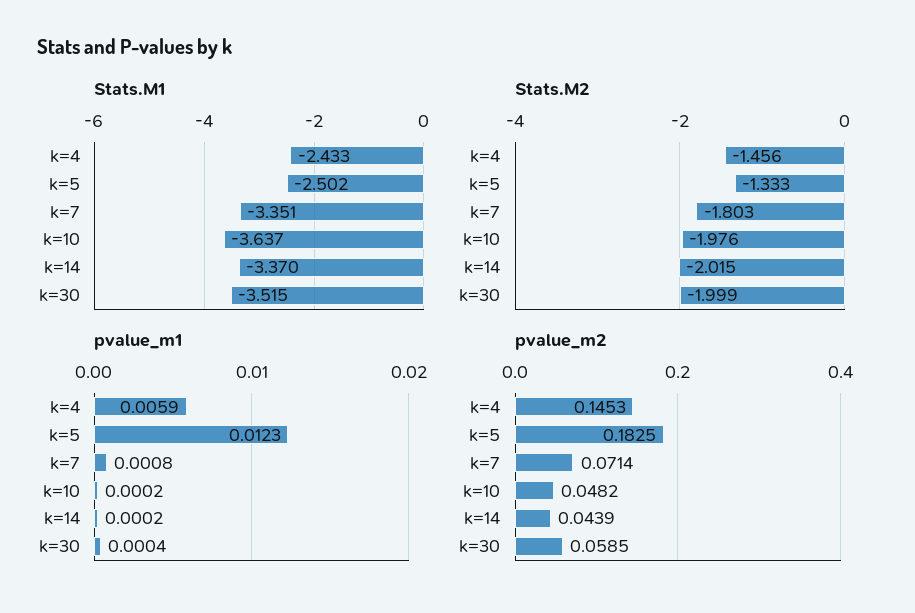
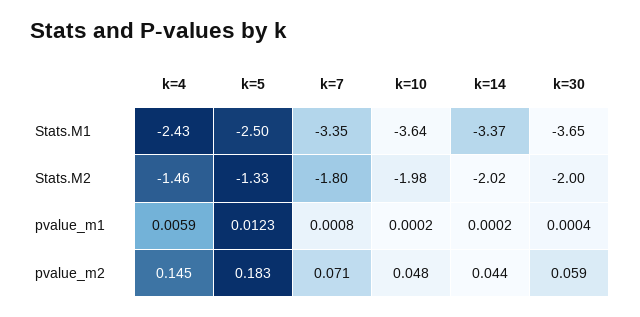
  {
    "Stats.M1": {
      "k=4": -2.433,
      "k=5": -2.502,
      "k=7": -3.351,
      "k=10": -3.637,
      "k=14": -3.37,
-     "k=30": -3.515
+     "k=30": -3.65
    },
    "Stats.M2": {
      "k=4": -1.456,
      "k=5": -1.333,
      "k=7": -1.803,
      "k=10": -1.976,
      "k=14": -2.015,
      "k=30": -1.999
    },
    "pvalue_m1": {
      "k=4": 0.0059,
      "k=5": 0.0123,
      "k=7": 0.0008,
      "k=10": 0.0002,
      "k=14": 0.0002,
      "k=30": 0.0004
    },
    "pvalue_m2": {
      "k=4": 0.1453,
      "k=5": 0.1825,
      "k=7": 0.0714,
      "k=10": 0.0482,
      "k=14": 0.0439,
      "k=30": 0.0585
    }
  }

